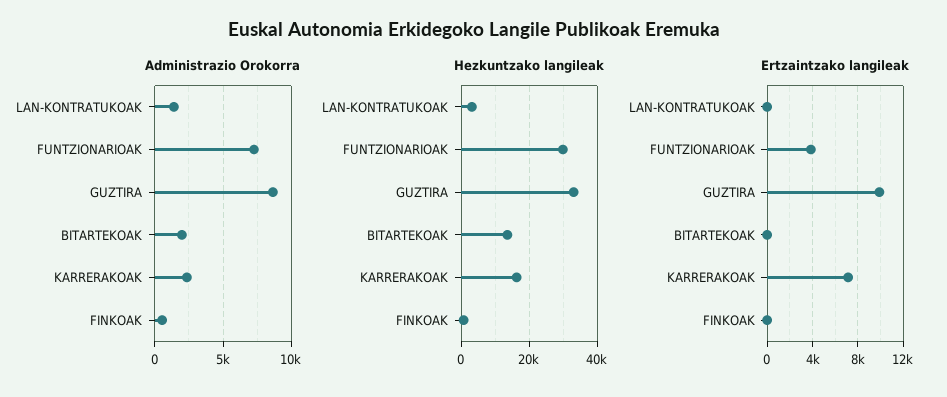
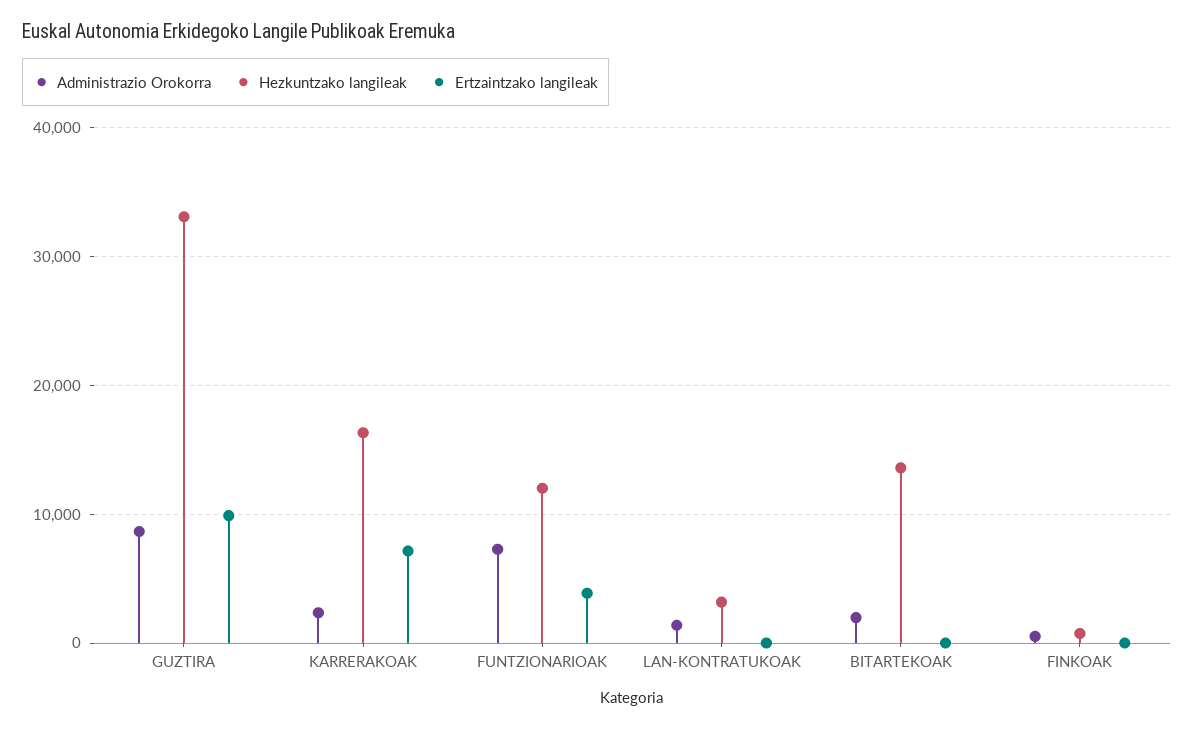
  {
    "Administrazio Orokorra": {
      "LAN-KONTRATUKOAK": 1500,
      "FUNTZIONARIOAK": 7500,
      "GUZTIRA": 8500,
      "BITARTEKOAK": 2000,
      "KARRERAKOAK": 2500,
      "FINKOAK": 500
    },
    "Hezkuntzako langileak": {
      "LAN-KONTRATUKOAK": 3000,
-     "FUNTZIONARIOAK": 30000,
+     "FUNTZIONARIOAK": 12000,
      "GUZTIRA": 33000,
      "BITARTEKOAK": 14000,
      "KARRERAKOAK": 16000,
      "FINKOAK": 1000
    },
    "Ertzaintzako langileak": {
      "LAN-KONTRATUKOAK": 0,
      "FUNTZIONARIOAK": 4000,
      "GUZTIRA": 10000,
      "BITARTEKOAK": 0,
      "KARRERAKOAK": 7000,
      "FINKOAK": 0
    }
  }

